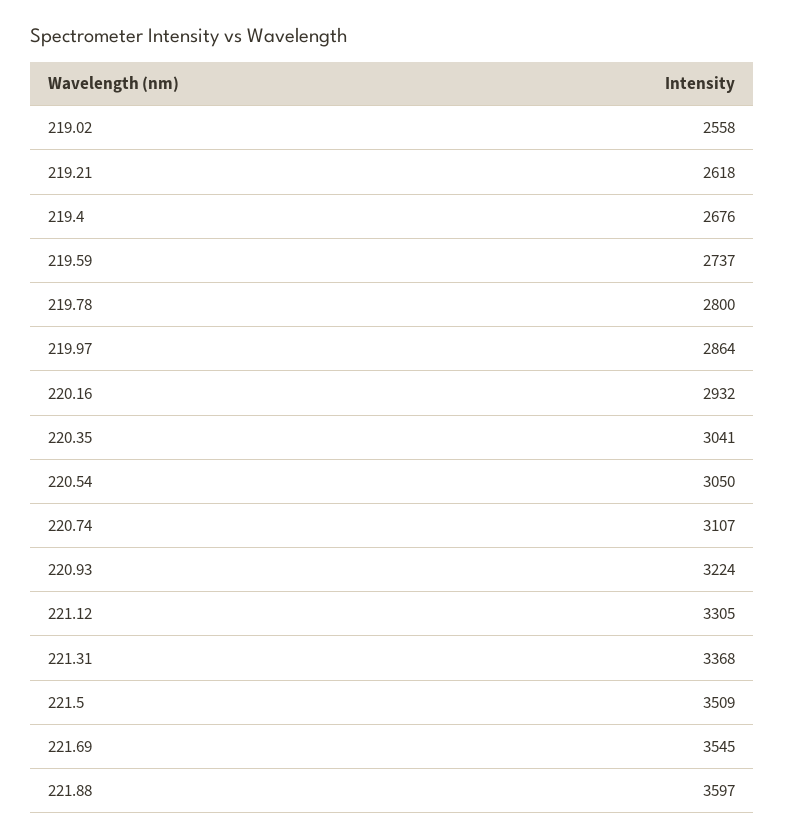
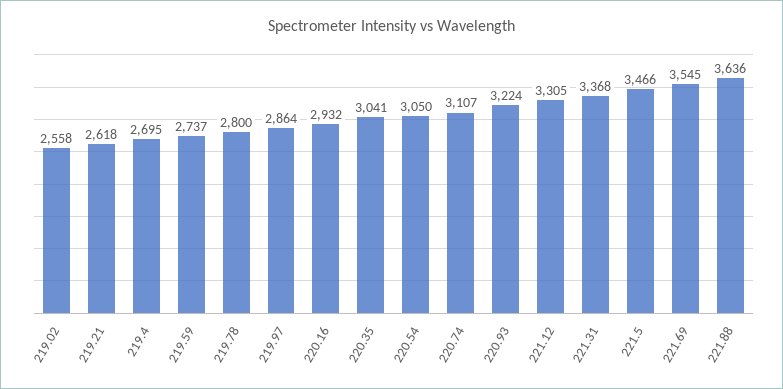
  {
    "219.02": 2558,
    "219.21": 2618,
-   "219.4": 2676,
+   "219.4": 2695,
    "219.59": 2737,
    "219.78": 2800,
    "219.97": 2864,
    "220.16": 2932,
    "220.35": 3041,
    "220.54": 3050,
    "220.74": 3107,
    "220.93": 3224,
    "221.12": 3305,
    "221.31": 3368,
-   "221.5": 3509,
+   "221.5": 3466,
    "221.69": 3545,
-   "221.88": 3597
+   "221.88": 3636
  }

